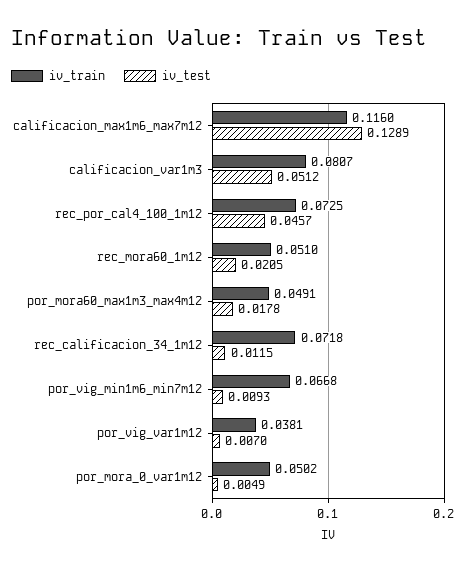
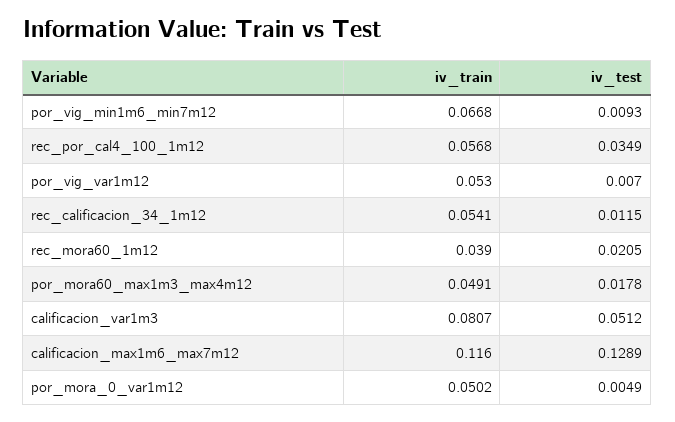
  {
    "iv_train": {
      "calificacion_max1m6_max7m12": 0.116,
      "calificacion_var1m3": 0.0807,
-     "rec_por_cal4_100_1m12": 0.0725,
+     "rec_por_cal4_100_1m12": 0.0568,
-     "rec_mora60_1m12": 0.051,
+     "rec_mora60_1m12": 0.039,
      "por_mora60_max1m3_max4m12": 0.0491,
-     "rec_calificacion_34_1m12": 0.0718,
+     "rec_calificacion_34_1m12": 0.0541,
      "por_vig_min1m6_min7m12": 0.0668,
-     "por_vig_var1m12": 0.0381,
+     "por_vig_var1m12": 0.053,
      "por_mora_0_var1m12": 0.0502
    },
    "iv_test": {
      "calificacion_max1m6_max7m12": 0.1289,
      "calificacion_var1m3": 0.0512,
-     "rec_por_cal4_100_1m12": 0.0457,
+     "rec_por_cal4_100_1m12": 0.0349,
      "rec_mora60_1m12": 0.0205,
      "por_mora60_max1m3_max4m12": 0.0178,
      "rec_calificacion_34_1m12": 0.0115,
      "por_vig_min1m6_min7m12": 0.0093,
      "por_vig_var1m12": 0.007,
      "por_mora_0_var1m12": 0.0049
    }
  }

